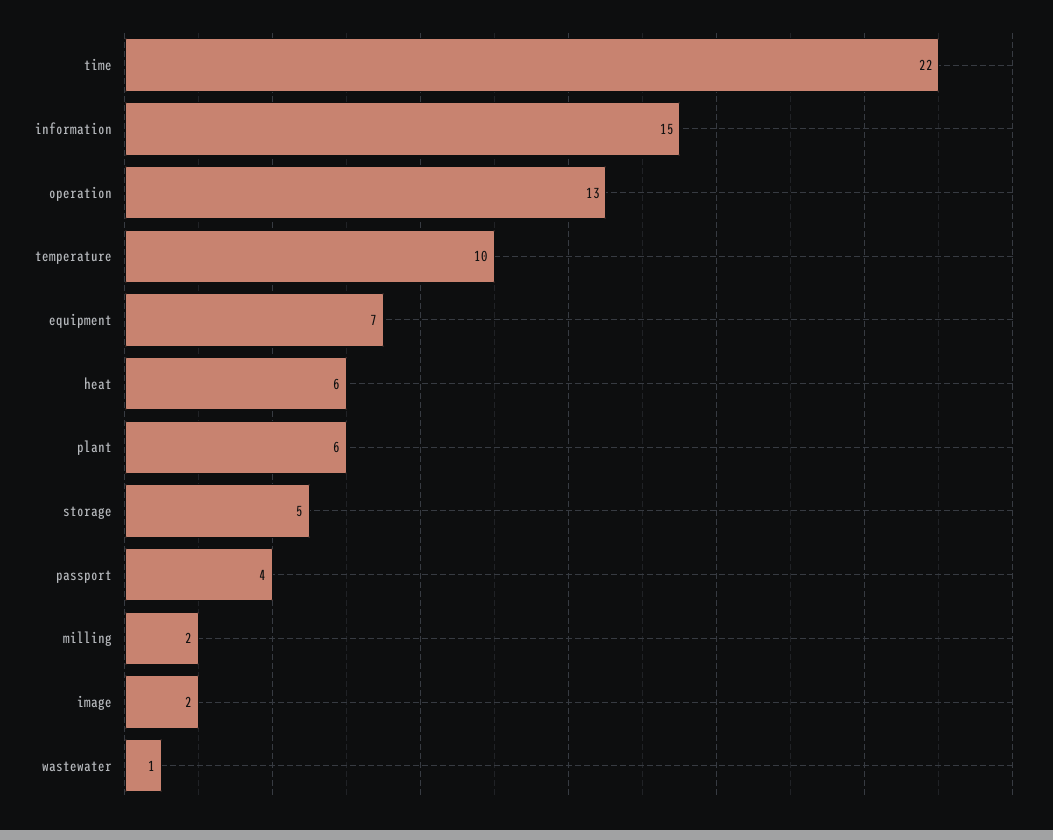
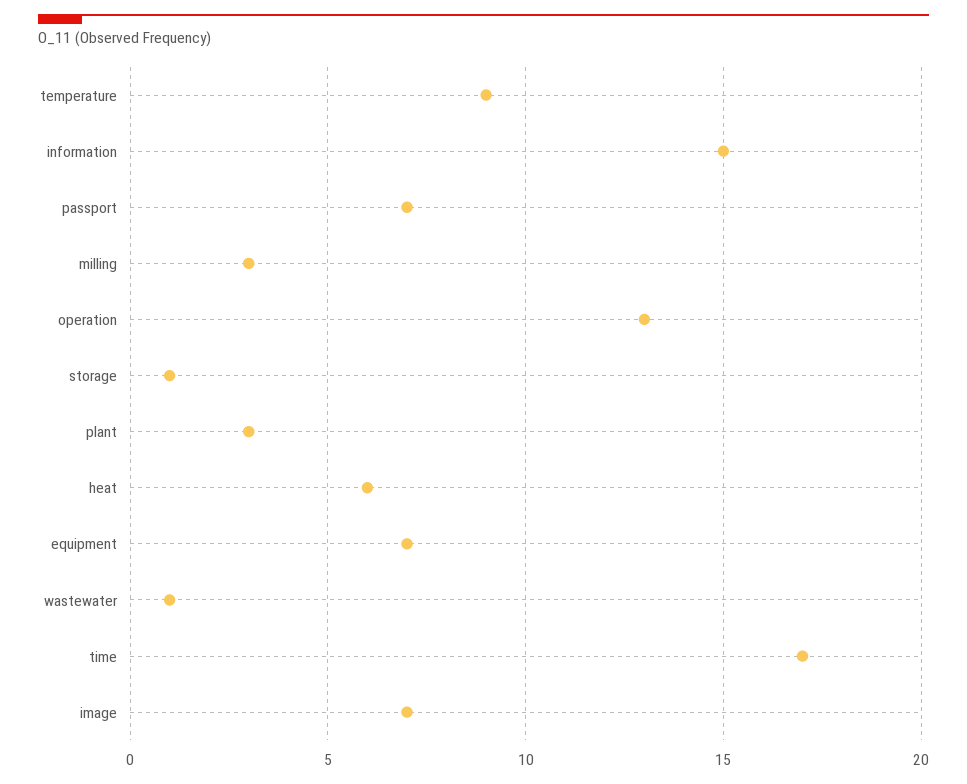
  {
-   "time": 22,
+   "time": 17,
    "information": 15,
    "operation": 13,
-   "temperature": 10,
+   "temperature": 9,
    "equipment": 7,
    "heat": 6,
-   "plant": 6,
+   "plant": 3,
-   "storage": 5,
+   "storage": 1,
-   "passport": 4,
+   "passport": 7,
-   "milling": 2,
+   "milling": 3,
-   "image": 2,
+   "image": 7,
    "wastewater": 1
  }

